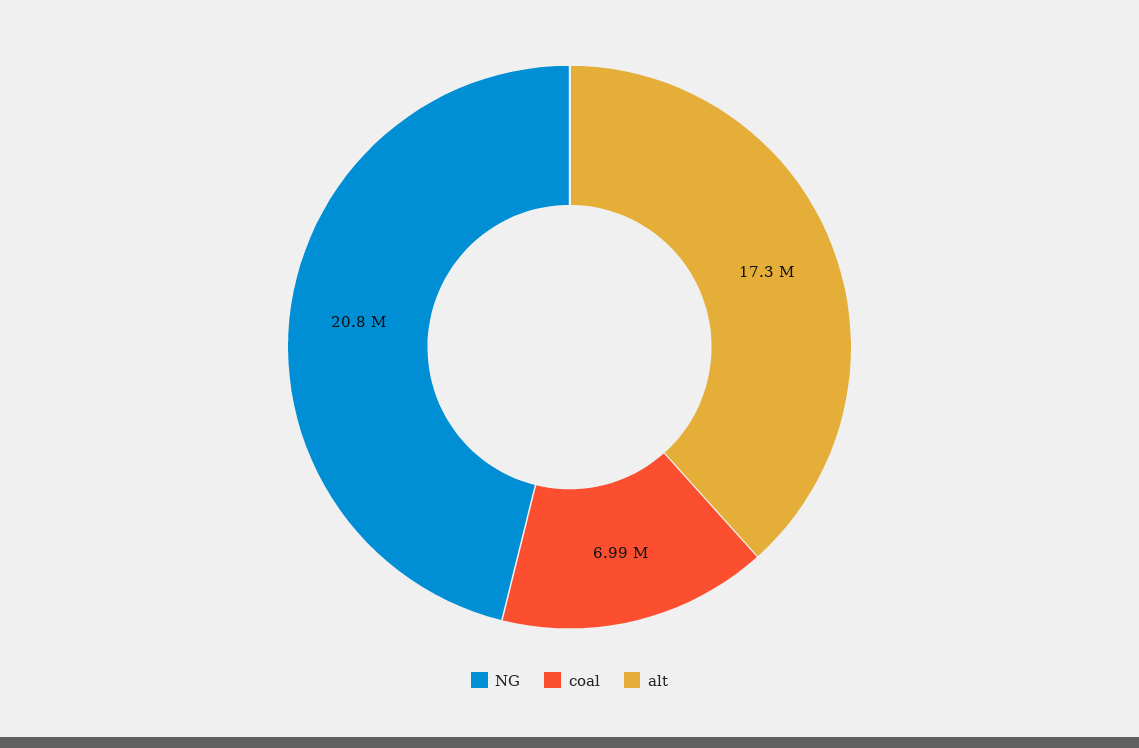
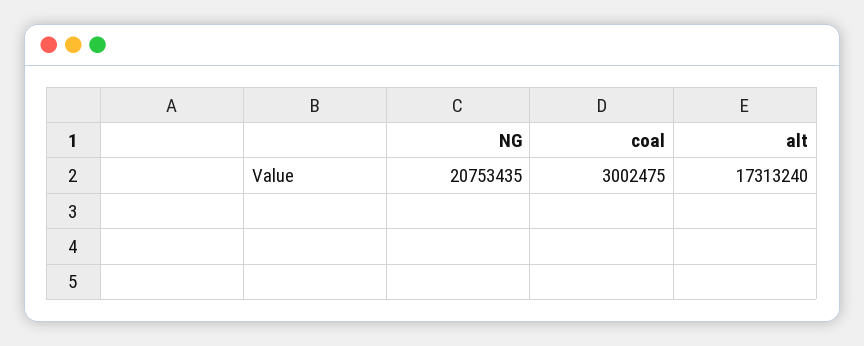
  {
    "NG": 20753435,
-   "coal": 6990000,
+   "coal": 3002475,
    "alt": 17313240
  }

